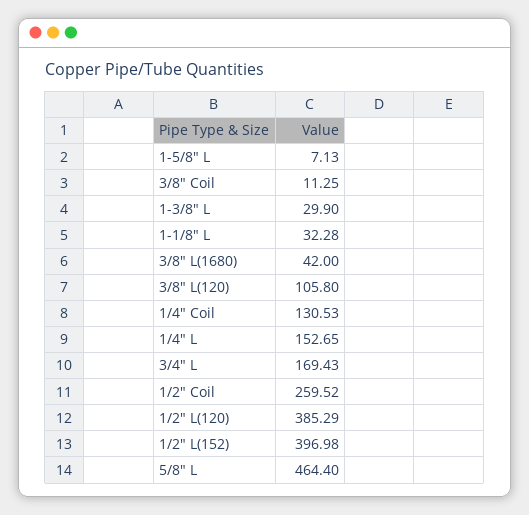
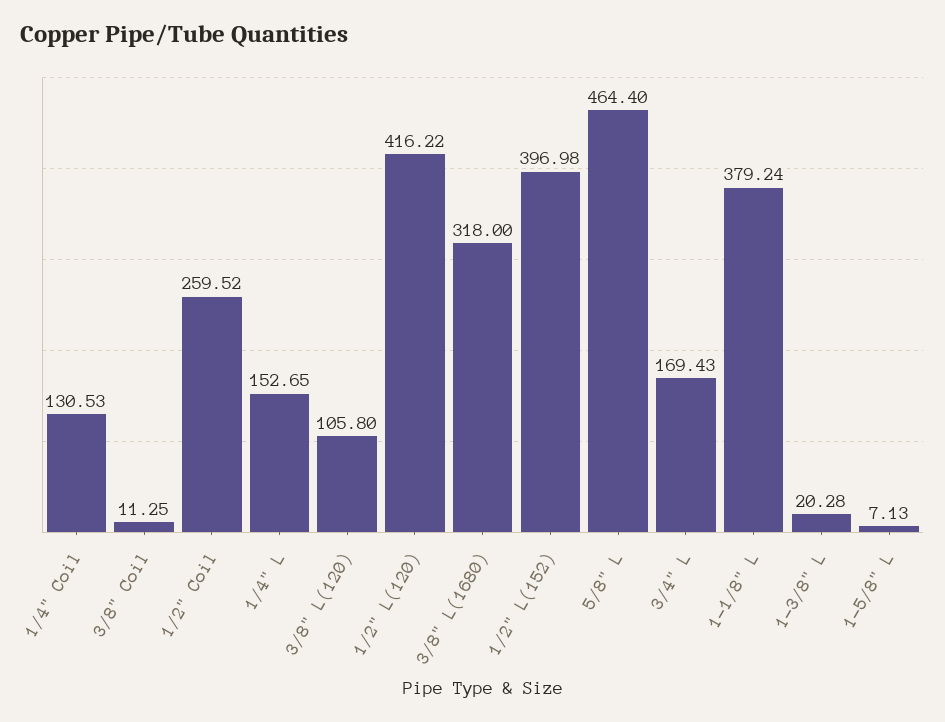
  {
    "1-5/8\" L": 7.13,
    "3/8\" Coil": 11.25,
-   "1-3/8\" L": 29.9,
+   "1-3/8\" L": 20.28,
-   "1-1/8\" L": 32.28,
+   "1-1/8\" L": 379.24,
-   "3/8\" L(1680)": 42,
+   "3/8\" L(1680)": 318,
    "3/8\" L(120)": 105.8,
    "1/4\" Coil": 130.53,
    "1/4\" L": 152.65,
    "3/4\" L": 169.43,
    "1/2\" Coil": 259.52,
-   "1/2\" L(120)": 385.29,
+   "1/2\" L(120)": 416.22,
    "1/2\" L(152)": 396.98,
    "5/8\" L": 464.4
  }

